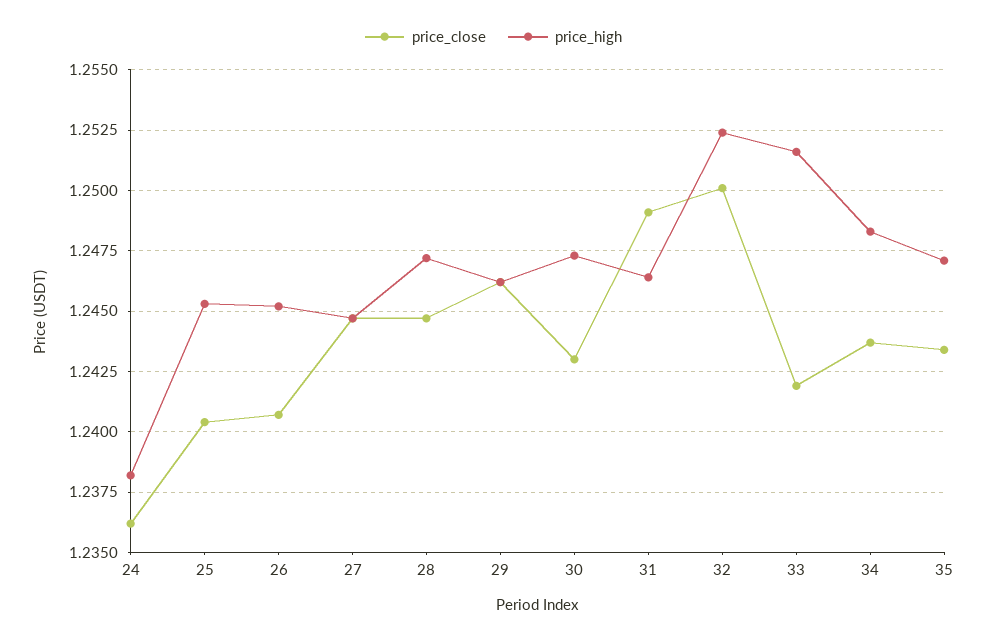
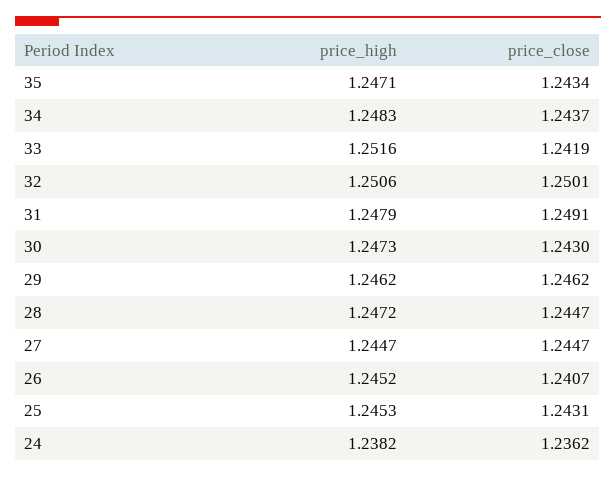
  {
    "price_close": {
      "24": 1.2362,
-     "25": 1.2405,
+     "25": 1.2431,
      "26": 1.2407,
      "27": 1.2447,
      "28": 1.2447,
      "29": 1.2462,
      "30": 1.243,
      "31": 1.2491,
      "32": 1.2501,
      "33": 1.2419,
      "34": 1.2437,
      "35": 1.2434
    },
    "price_high": {
      "24": 1.2382,
      "25": 1.2453,
      "26": 1.2452,
      "27": 1.2447,
      "28": 1.2472,
      "29": 1.2462,
      "30": 1.2473,
-     "31": 1.2465,
+     "31": 1.2479,
-     "32": 1.2525,
+     "32": 1.2506,
      "33": 1.2516,
      "34": 1.2483,
      "35": 1.2471
    }
  }

